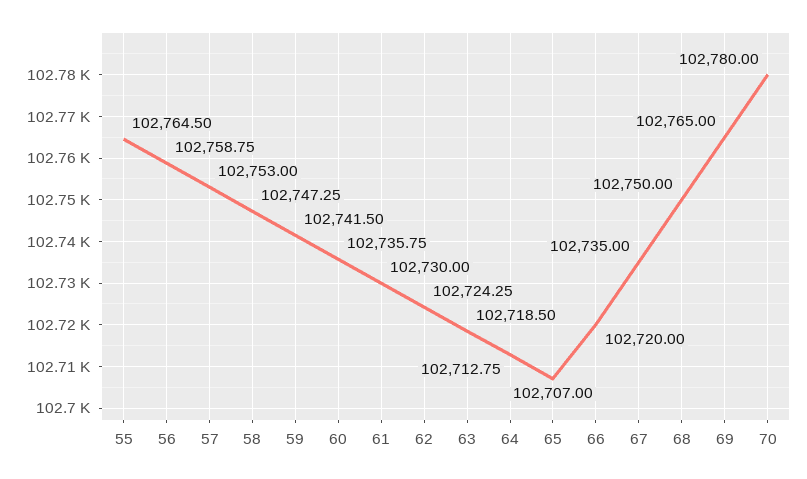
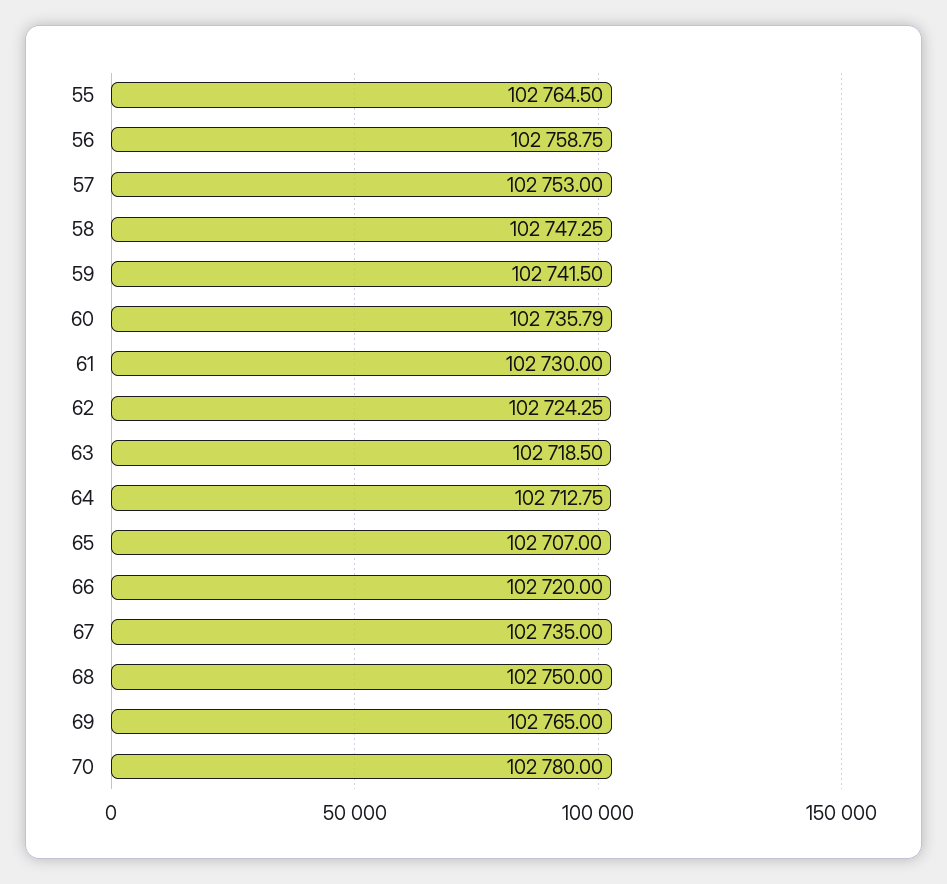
  {
    "55": 102764.5,
    "56": 102758.75,
    "57": 102753,
    "58": 102747.25,
    "59": 102741.5,
-   "60": 102735.75,
+   "60": 102735.79,
    "61": 102730,
    "62": 102724.25,
    "63": 102718.5,
    "64": 102712.75,
    "65": 102707,
    "66": 102720,
    "67": 102735,
    "68": 102750,
    "69": 102765,
    "70": 102780
  }

